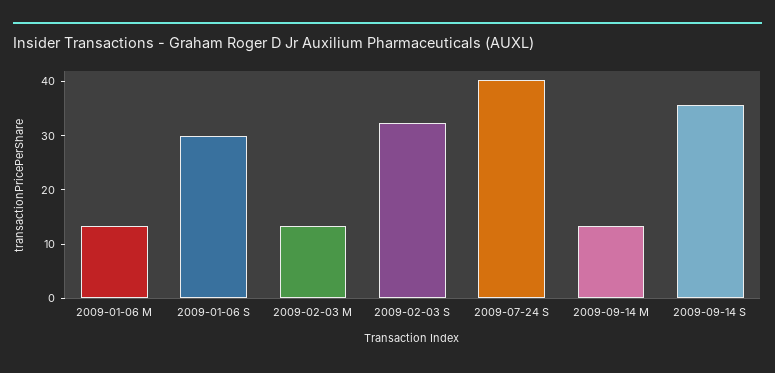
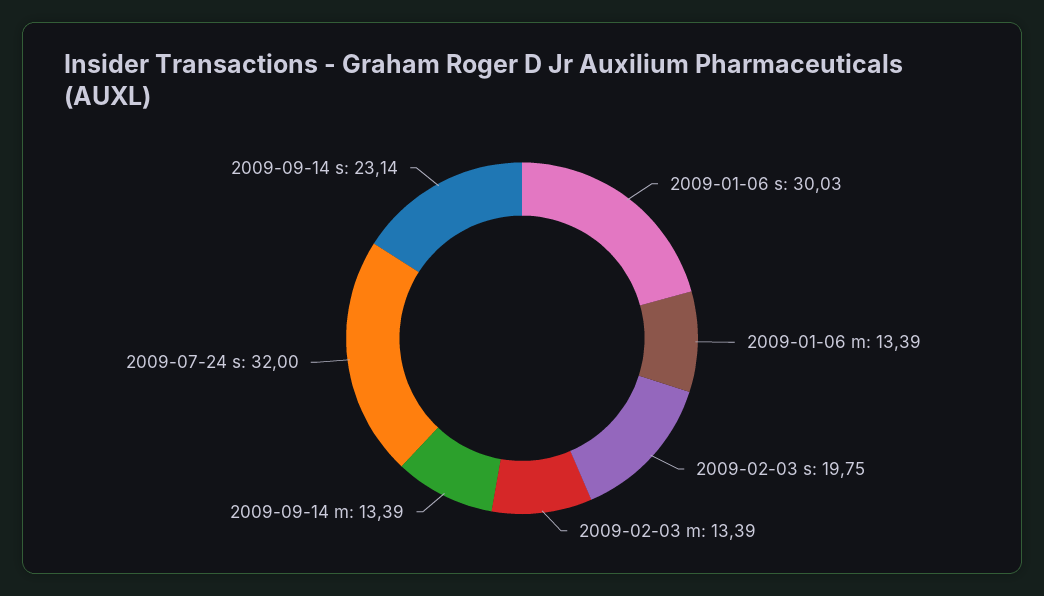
  {
    "2009-01-06 M": 13.39,
    "2009-01-06 S": 30.03,
    "2009-02-03 M": 13.39,
-   "2009-02-03 S": 32,
+   "2009-02-03 S": 19.75,
-   "2009-07-24 S": 40,
+   "2009-07-24 S": 32,
    "2009-09-14 M": 13.39,
-   "2009-09-14 S": 36
+   "2009-09-14 S": 23.14
  }

